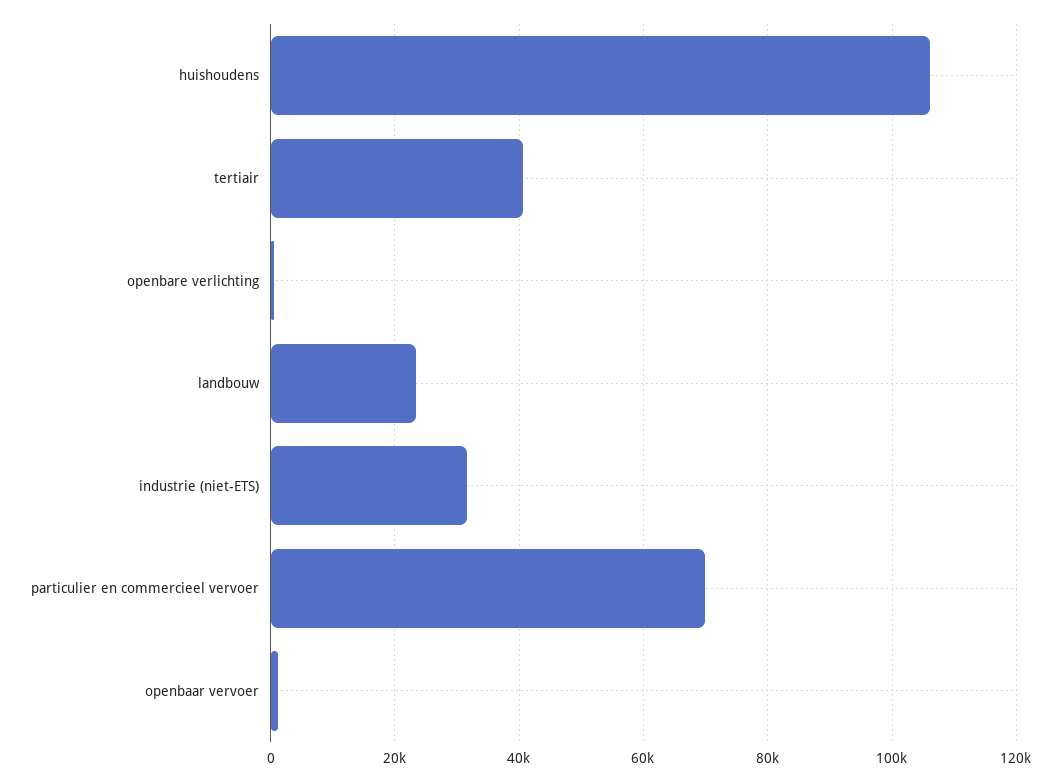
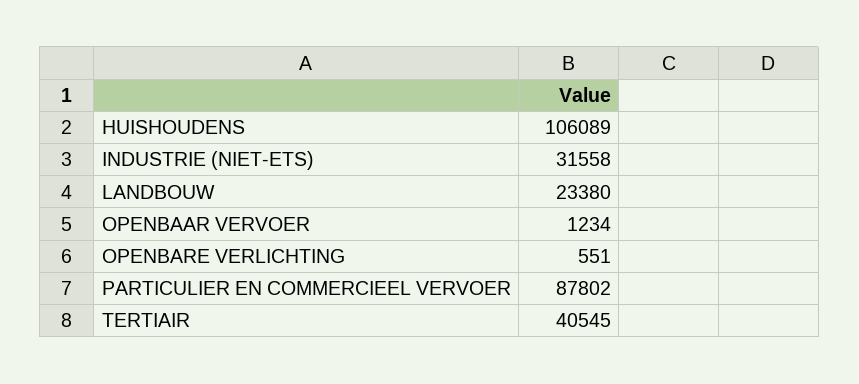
  {
    "huishoudens": 106089,
    "tertiair": 40545,
    "openbare verlichting": 551,
    "landbouw": 23380,
    "industrie (niet-ETS)": 31558,
-   "particulier en commercieel vervoer": 70000,
+   "particulier en commercieel vervoer": 87802,
    "openbaar vervoer": 1234
  }

